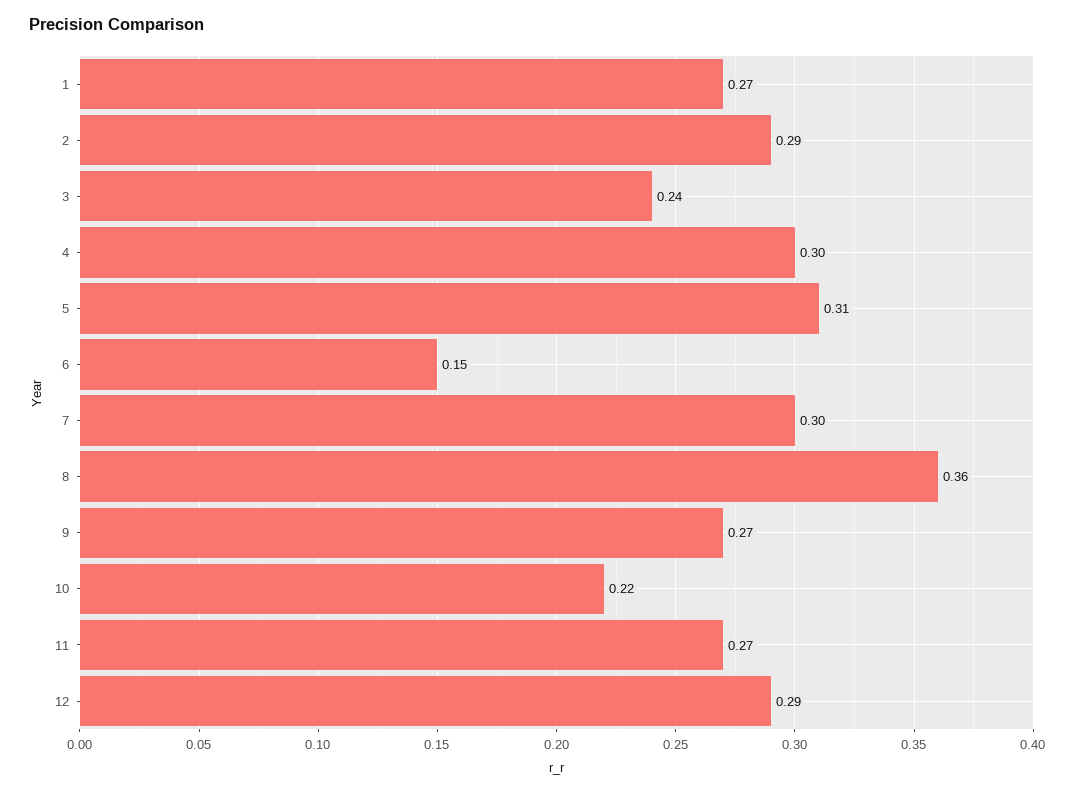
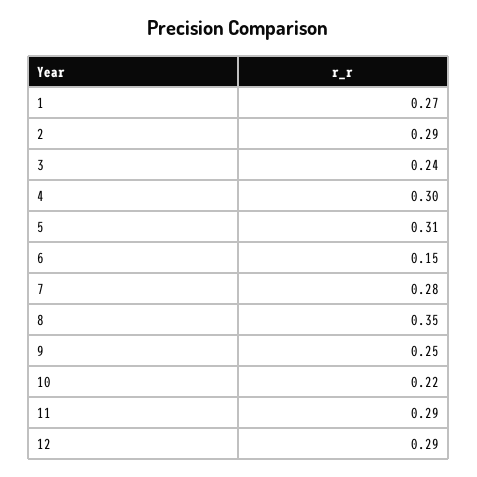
  {
    "1": 0.27,
    "2": 0.29,
    "3": 0.24,
    "4": 0.3,
    "5": 0.31,
    "6": 0.15,
-   "7": 0.3,
+   "7": 0.28,
-   "8": 0.36,
+   "8": 0.35,
-   "9": 0.27,
+   "9": 0.25,
    "10": 0.22,
-   "11": 0.27,
+   "11": 0.29,
    "12": 0.29
  }

